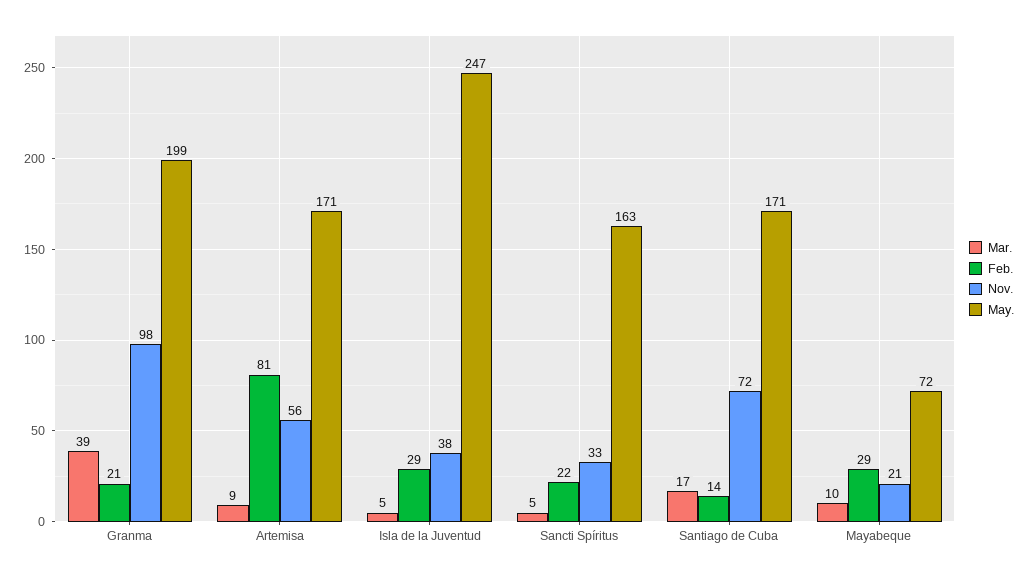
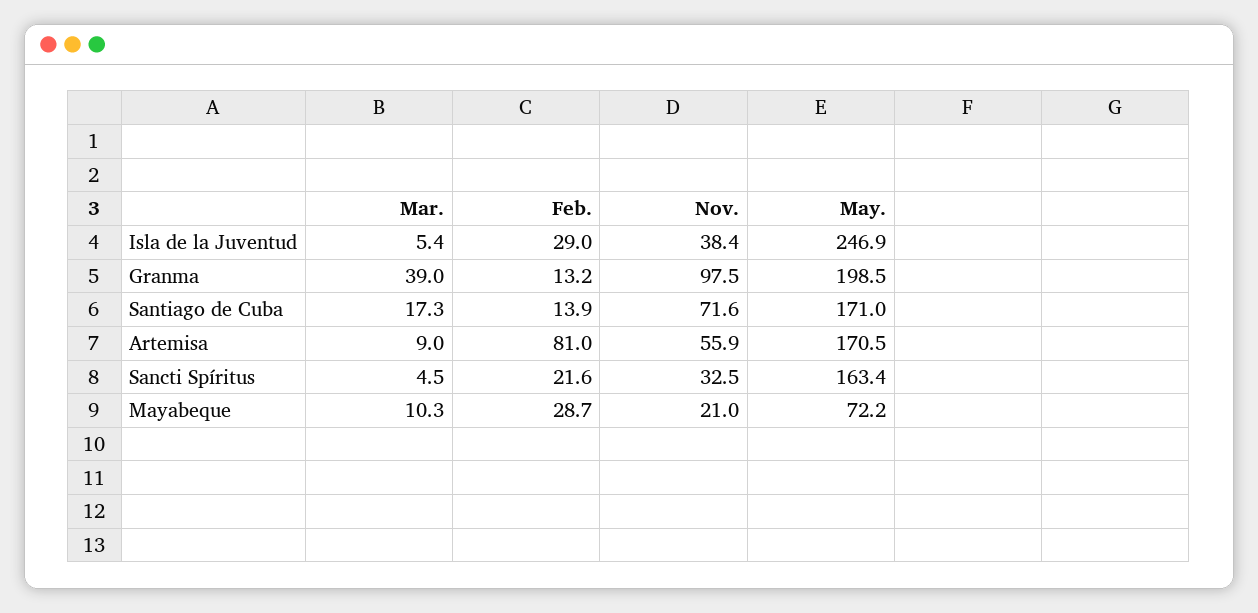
  {
    "Mar.": {
      "Granma": 39,
      "Artemisa": 9,
      "Isla de la Juventud": 5.4,
      "Sancti Spíritus": 4.5,
      "Santiago de Cuba": 17.3,
      "Mayabeque": 10.3
    },
    "Feb.": {
-     "Granma": 21,
+     "Granma": 13.2,
      "Artemisa": 81,
      "Isla de la Juventud": 29,
      "Sancti Spíritus": 21.6,
      "Santiago de Cuba": 13.9,
      "Mayabeque": 28.7
    },
    "Nov.": {
      "Granma": 97.5,
      "Artemisa": 55.9,
      "Isla de la Juventud": 38.4,
      "Sancti Spíritus": 32.5,
      "Santiago de Cuba": 71.6,
      "Mayabeque": 21
    },
    "May.": {
      "Granma": 198.5,
      "Artemisa": 170.5,
      "Isla de la Juventud": 246.9,
      "Sancti Spíritus": 163.4,
      "Santiago de Cuba": 171,
      "Mayabeque": 72.2
    }
  }

